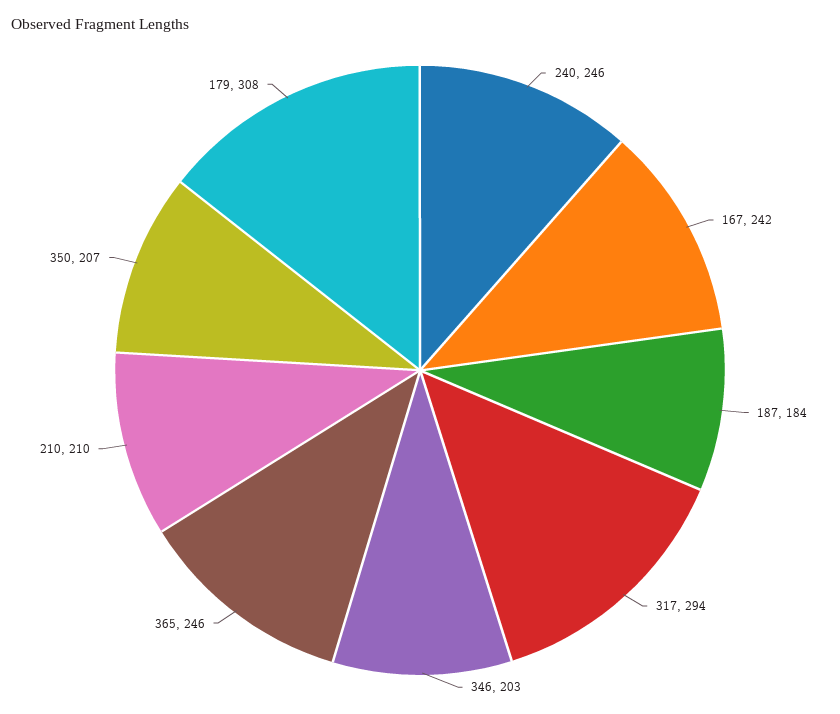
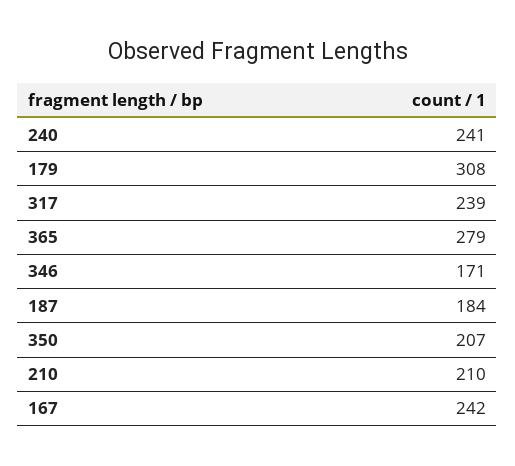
  {
-   "240": 246,
+   "240": 241,
    "167": 242,
    "187": 184,
-   "317": 294,
+   "317": 239,
-   "346": 203,
+   "346": 171,
-   "365": 246,
+   "365": 279,
    "210": 210,
    "350": 207,
    "179": 308
  }

